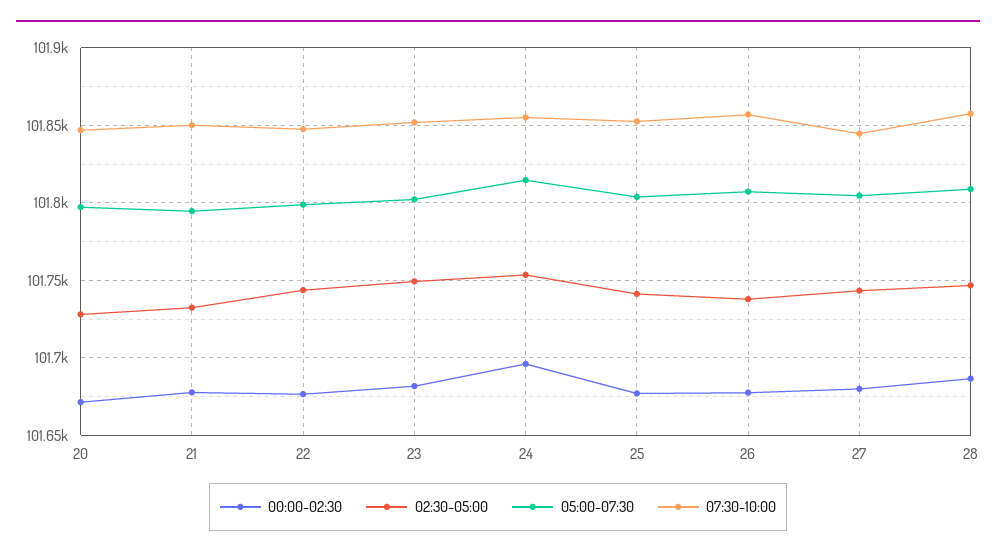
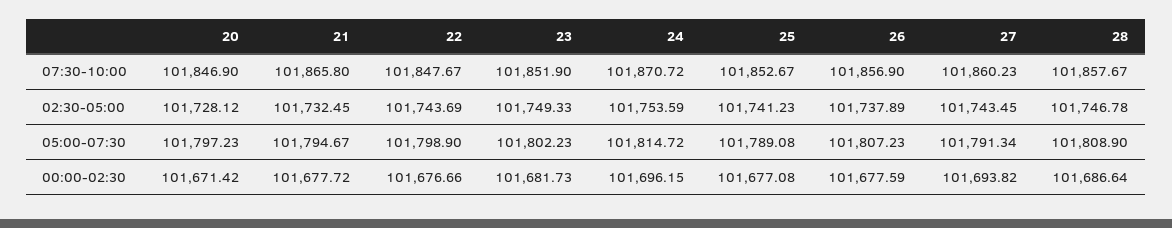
  {
    "00:00-02:30": {
      "20": 101671.42,
      "21": 101677.72,
      "22": 101676.66,
      "23": 101681.73,
      "24": 101696.15,
      "25": 101677.08,
      "26": 101677.59,
-     "27": 101680,
+     "27": 101693.82,
      "28": 101686.64
    },
    "02:30-05:00": {
      "20": 101728.12,
      "21": 101732.45,
      "22": 101743.69,
      "23": 101749.33,
      "24": 101753.59,
      "25": 101741.23,
      "26": 101737.89,
      "27": 101743.45,
      "28": 101746.78
    },
    "05:00-07:30": {
      "20": 101797.23,
      "21": 101794.67,
      "22": 101798.9,
      "23": 101802.23,
      "24": 101814.72,
-     "25": 101805,
+     "25": 101789.08,
      "26": 101807.23,
-     "27": 101805,
+     "27": 101791.34,
      "28": 101808.9
    },
    "07:30-10:00": {
      "20": 101846.9,
-     "21": 101850,
+     "21": 101865.8,
      "22": 101847.67,
      "23": 101851.9,
-     "24": 101855,
+     "24": 101870.72,
      "25": 101852.67,
      "26": 101856.9,
-     "27": 101845,
+     "27": 101860.23,
      "28": 101857.67
    }
  }

